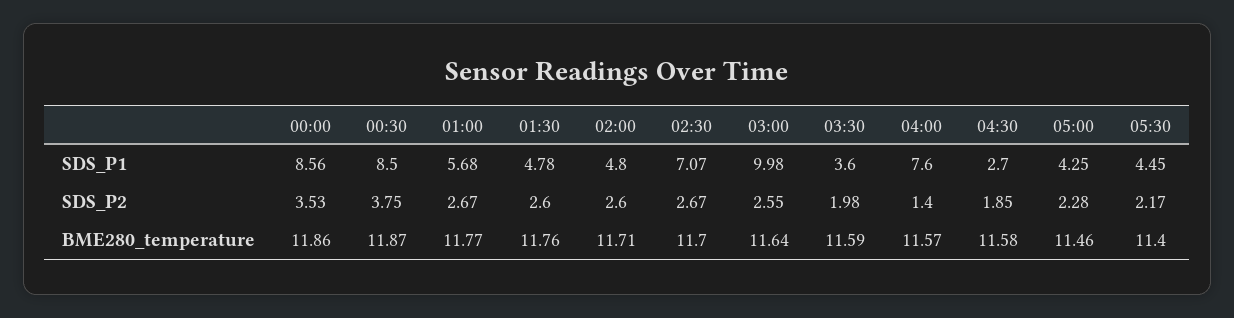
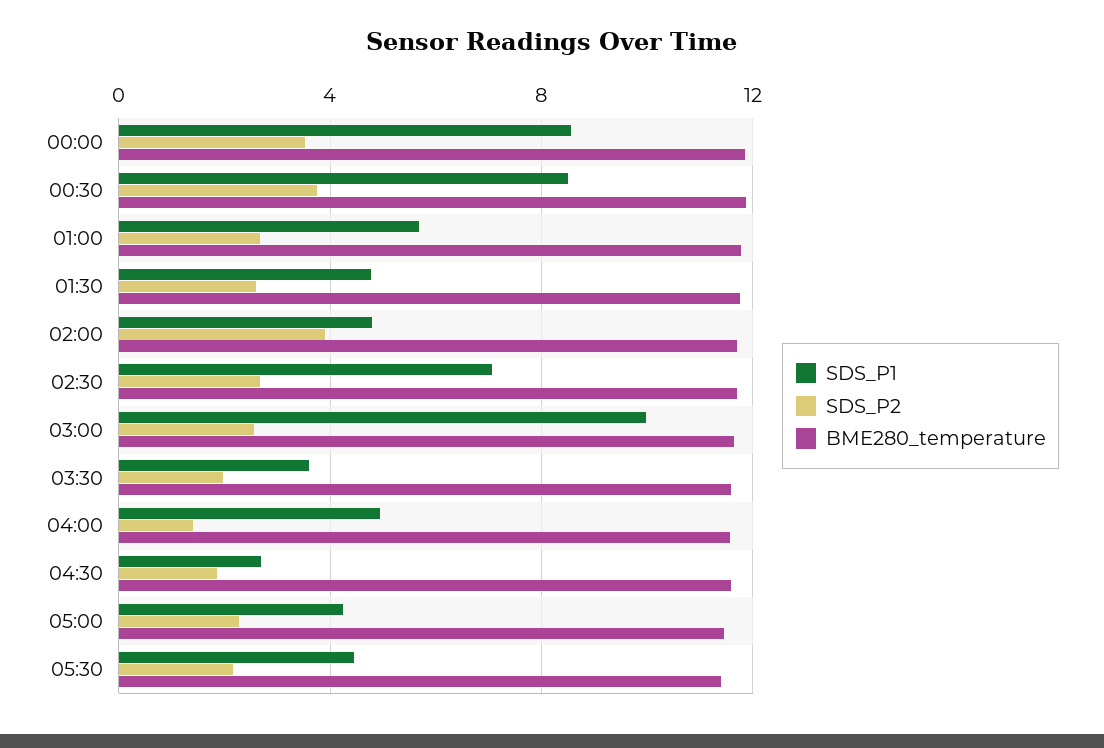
  {
    "SDS_P1": {
      "00:00": 8.56,
      "00:30": 8.5,
      "01:00": 5.68,
      "01:30": 4.78,
      "02:00": 4.8,
      "02:30": 7.07,
      "03:00": 9.98,
      "03:30": 3.6,
-     "04:00": 7.6,
+     "04:00": 5,
      "04:30": 2.7,
      "05:00": 4.25,
      "05:30": 4.45
    },
    "SDS_P2": {
      "00:00": 3.53,
      "00:30": 3.75,
      "01:00": 2.67,
      "01:30": 2.6,
-     "02:00": 2.6,
+     "02:00": 4,
      "02:30": 2.67,
      "03:00": 2.55,
      "03:30": 1.98,
      "04:00": 1.4,
      "04:30": 1.85,
      "05:00": 2.28,
      "05:30": 2.17
    },
    "BME280_temperature": {
      "00:00": 11.86,
      "00:30": 11.87,
      "01:00": 11.77,
      "01:30": 11.76,
      "02:00": 11.71,
      "02:30": 11.7,
      "03:00": 11.64,
      "03:30": 11.59,
      "04:00": 11.57,
      "04:30": 11.58,
      "05:00": 11.46,
      "05:30": 11.4
    }
  }

